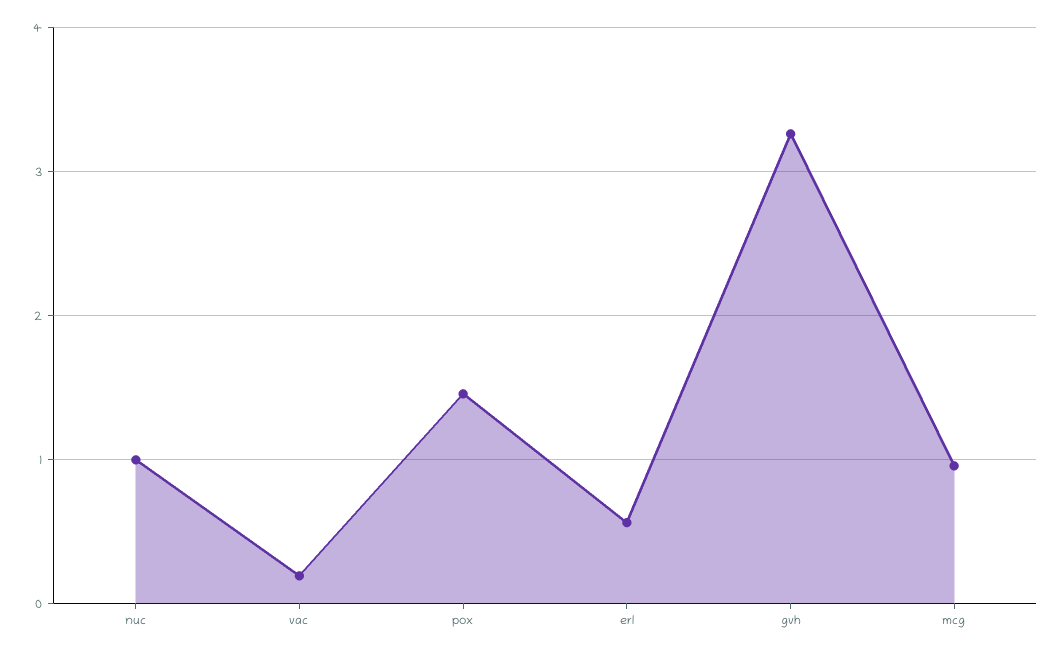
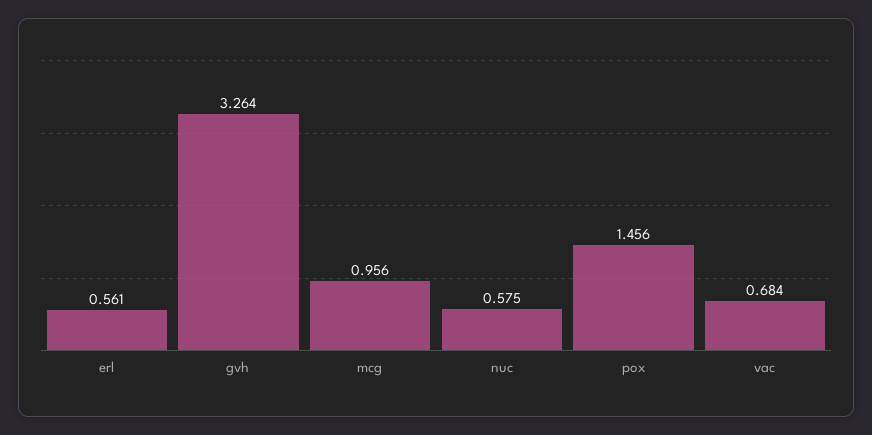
  {
-   "nuc": 1,
+   "nuc": 0.575,
-   "vac": 0.2,
+   "vac": 0.684,
    "pox": 1.456,
    "erl": 0.561,
    "gvh": 3.264,
    "mcg": 0.956
  }

